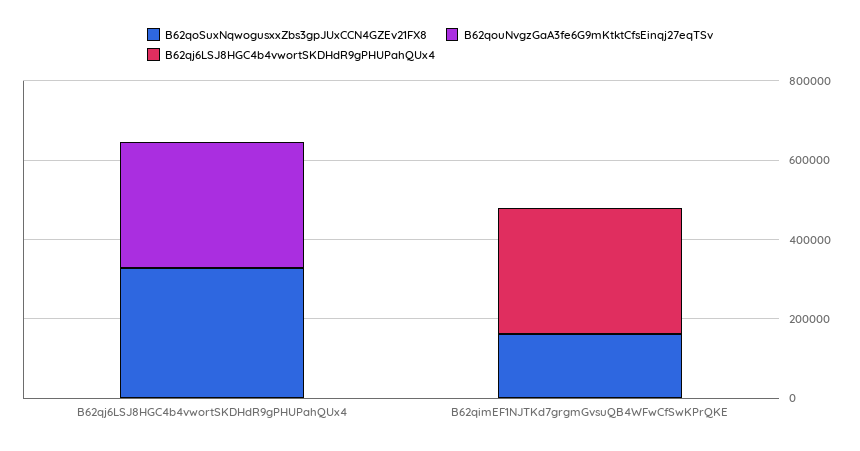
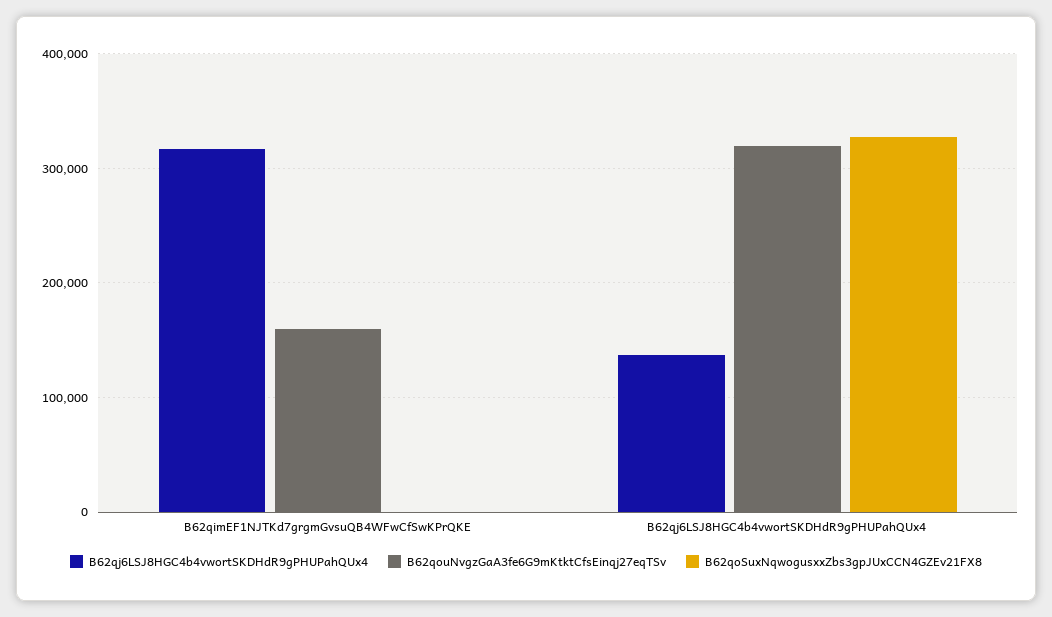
  {
    "B62qoSuxNqwogusxxZbs3gpJUxCCN4GZEv21FX8": {
      "B62qj6LSJ8HGC4b4vwortSKDHdR9gPHUPahQUx4": 330000,
-     "B62qimEF1NJTKd7grgmGvsuQB4WFwCfSwKPrQKE": 150000
+     "B62qimEF1NJTKd7grgmGvsuQB4WFwCfSwKPrQKE": 0
    },
    "B62qouNvgzGaA3fe6G9mKtktCfsEinqj27eqTSv": {
      "B62qj6LSJ8HGC4b4vwortSKDHdR9gPHUPahQUx4": 320000,
-     "B62qimEF1NJTKd7grgmGvsuQB4WFwCfSwKPrQKE": 0
+     "B62qimEF1NJTKd7grgmGvsuQB4WFwCfSwKPrQKE": 160000
    },
    "B62qj6LSJ8HGC4b4vwortSKDHdR9gPHUPahQUx4": {
-     "B62qj6LSJ8HGC4b4vwortSKDHdR9gPHUPahQUx4": 0,
+     "B62qj6LSJ8HGC4b4vwortSKDHdR9gPHUPahQUx4": 140000,
      "B62qimEF1NJTKd7grgmGvsuQB4WFwCfSwKPrQKE": 320000
    }
  }

